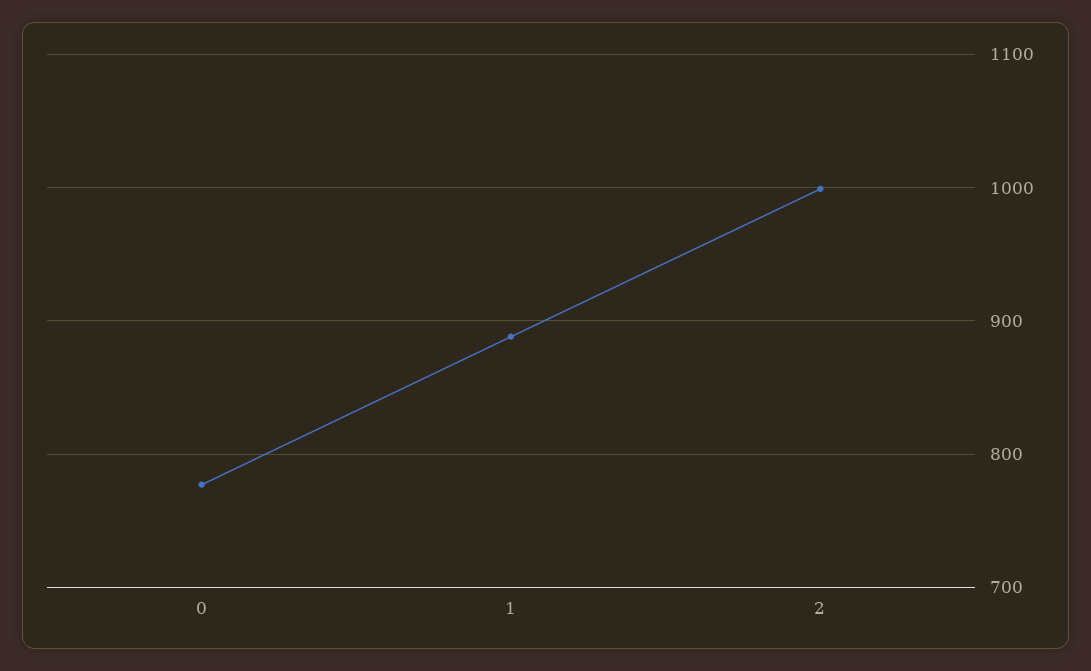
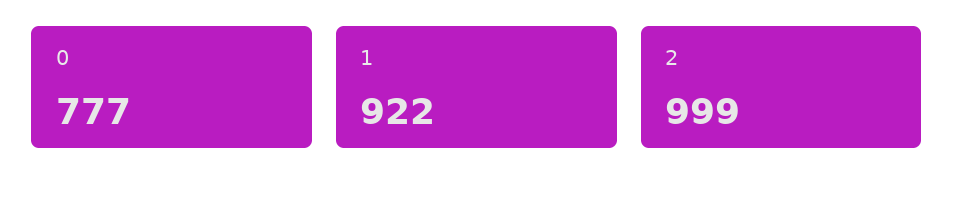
  {
    "0": 777,
-   "1": 890,
+   "1": 922,
    "2": 999
  }

